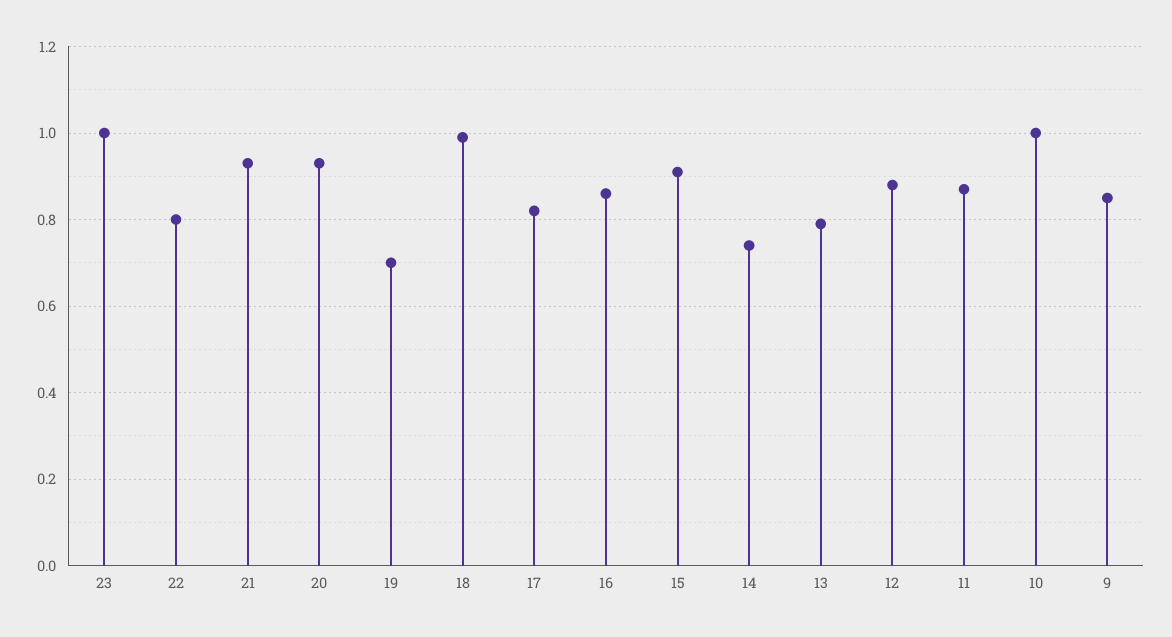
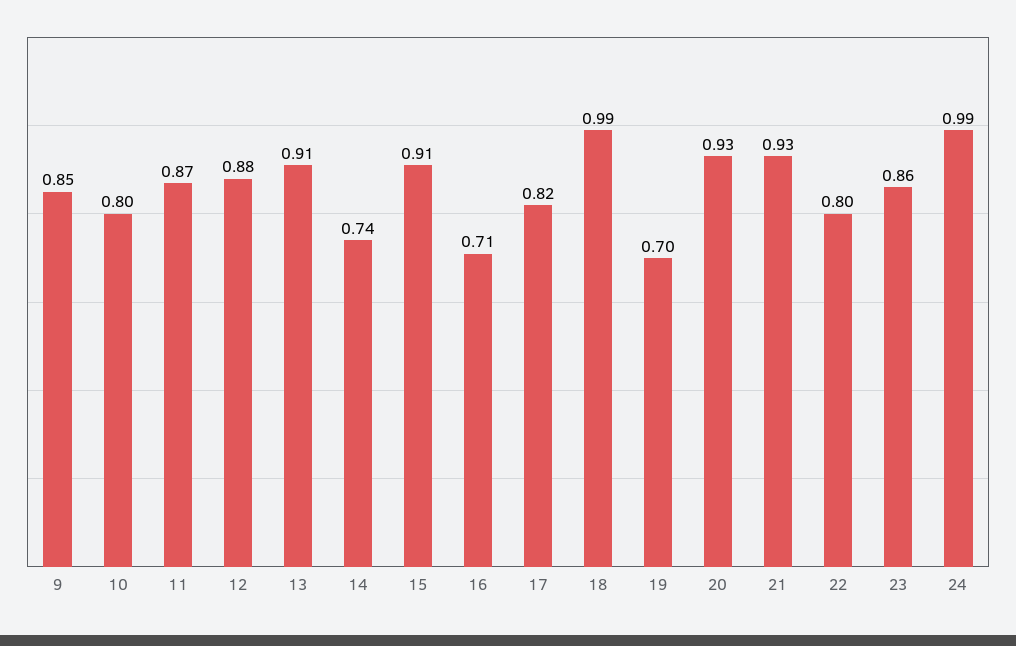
  {
-   "23": 1,
+   "23": 0.86,
    "22": 0.8,
    "21": 0.93,
    "20": 0.93,
    "19": 0.7,
    "18": 0.99,
    "17": 0.82,
-   "16": 0.85,
+   "16": 0.71,
    "15": 0.91,
    "14": 0.74,
-   "13": 0.8,
+   "13": 0.91,
    "12": 0.88,
    "11": 0.87,
-   "10": 1,
+   "10": 0.8,
-   "9": 0.85
+   "9": 0.85,
+   "24": 0.99
  }

